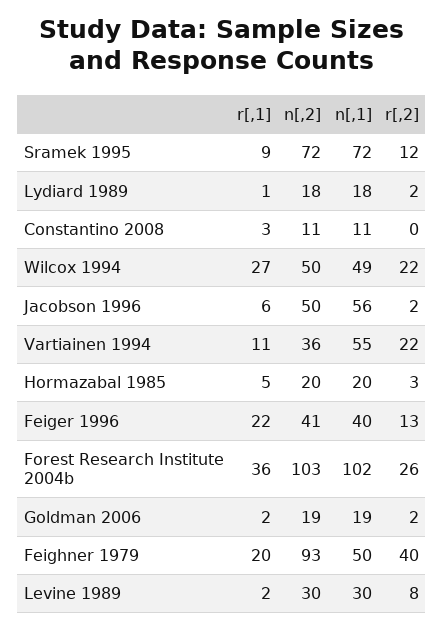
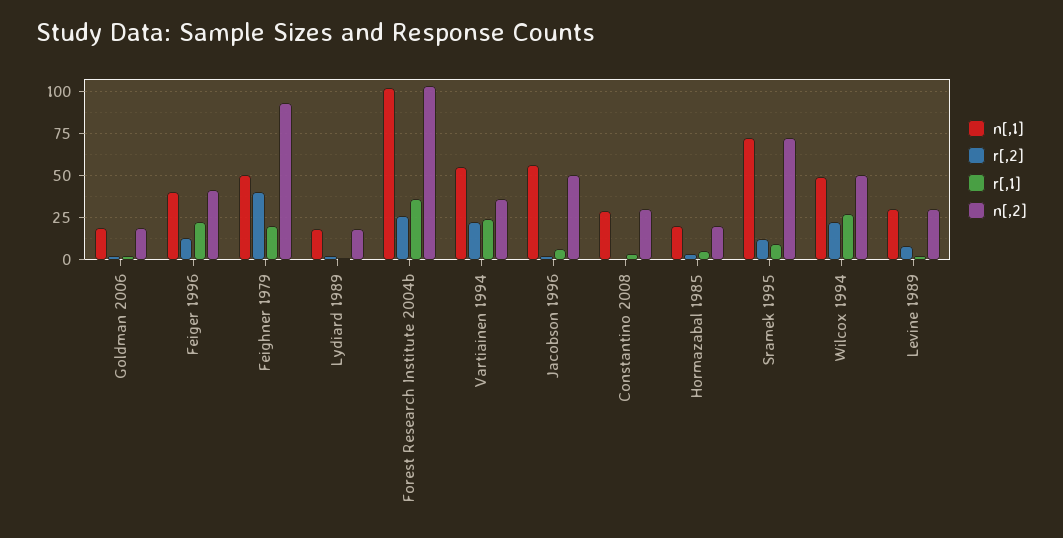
  {
    "r[,1]": {
      "Sramek 1995": 9,
      "Lydiard 1989": 1,
      "Constantino 2008": 3,
      "Wilcox 1994": 27,
      "Jacobson 1996": 6,
-     "Vartiainen 1994": 11,
+     "Vartiainen 1994": 25,
      "Hormazabal 1985": 5,
      "Feiger 1996": 22,
      "Forest Research Institute 2004b": 36,
      "Goldman 2006": 2,
      "Feighner 1979": 20,
      "Levine 1989": 2
    },
    "n[,2]": {
      "Sramek 1995": 72,
      "Lydiard 1989": 18,
-     "Constantino 2008": 11,
+     "Constantino 2008": 30,
      "Wilcox 1994": 50,
      "Jacobson 1996": 50,
      "Vartiainen 1994": 36,
      "Hormazabal 1985": 20,
      "Feiger 1996": 41,
      "Forest Research Institute 2004b": 103,
      "Goldman 2006": 19,
      "Feighner 1979": 93,
      "Levine 1989": 30
    },
    "n[,1]": {
      "Sramek 1995": 72,
      "Lydiard 1989": 18,
-     "Constantino 2008": 11,
+     "Constantino 2008": 30,
      "Wilcox 1994": 49,
      "Jacobson 1996": 56,
      "Vartiainen 1994": 55,
      "Hormazabal 1985": 20,
      "Feiger 1996": 40,
      "Forest Research Institute 2004b": 102,
      "Goldman 2006": 19,
      "Feighner 1979": 50,
      "Levine 1989": 30
    },
    "r[,2]": {
      "Sramek 1995": 12,
      "Lydiard 1989": 2,
      "Constantino 2008": 0,
      "Wilcox 1994": 22,
      "Jacobson 1996": 2,
      "Vartiainen 1994": 22,
      "Hormazabal 1985": 3,
      "Feiger 1996": 13,
      "Forest Research Institute 2004b": 26,
      "Goldman 2006": 2,
      "Feighner 1979": 40,
      "Levine 1989": 8
    }
  }

